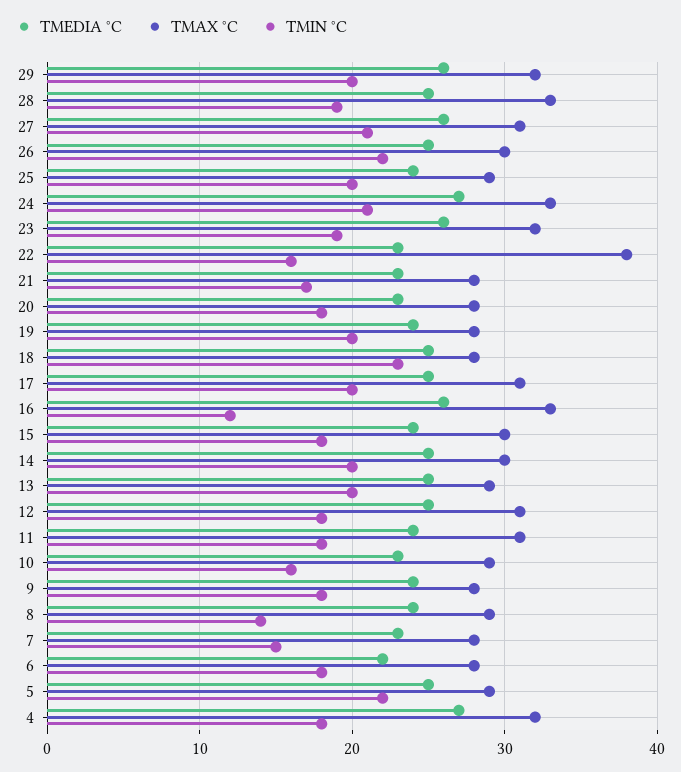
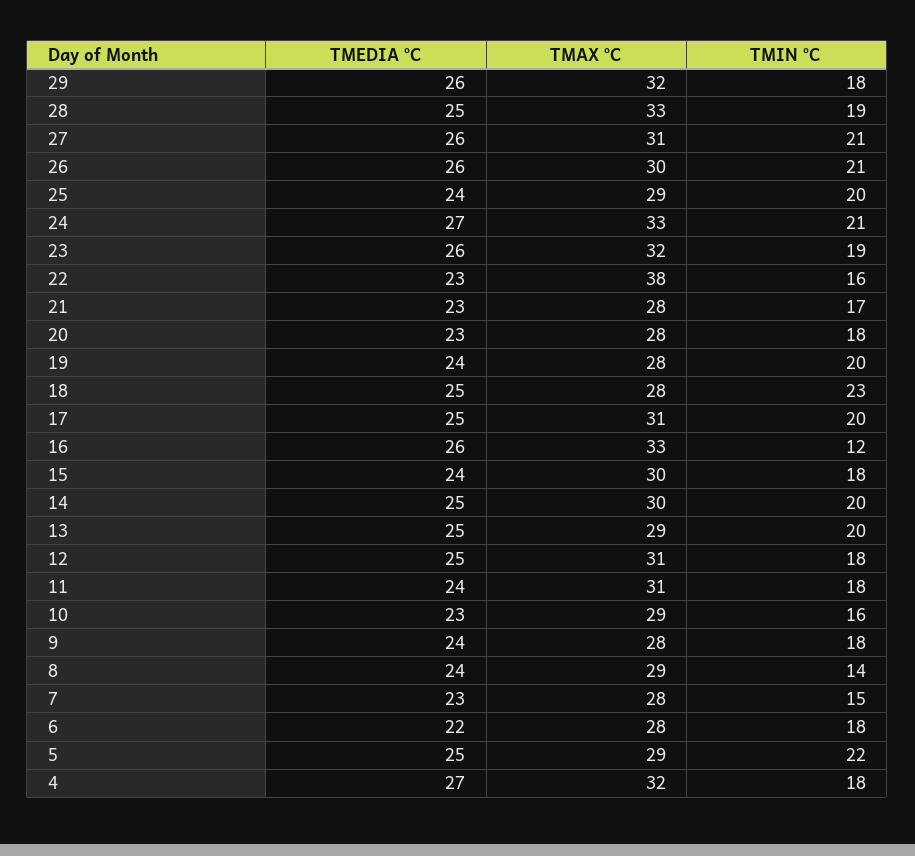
  {
    "TMEDIA °C": {
      "29": 26,
      "28": 25,
      "27": 26,
-     "26": 25,
+     "26": 26,
      "25": 24,
      "24": 27,
      "23": 26,
      "22": 23,
      "21": 23,
      "20": 23,
      "19": 24,
      "18": 25,
      "17": 25,
      "16": 26,
      "15": 24,
      "14": 25,
      "13": 25,
      "12": 25,
      "11": 24,
      "10": 23,
      "9": 24,
      "8": 24,
      "7": 23,
      "6": 22,
      "5": 25,
      "4": 27
    },
    "TMAX °C": {
      "29": 32,
      "28": 33,
      "27": 31,
      "26": 30,
      "25": 29,
      "24": 33,
      "23": 32,
      "22": 38,
      "21": 28,
      "20": 28,
      "19": 28,
      "18": 28,
      "17": 31,
      "16": 33,
      "15": 30,
      "14": 30,
      "13": 29,
      "12": 31,
      "11": 31,
      "10": 29,
      "9": 28,
      "8": 29,
      "7": 28,
      "6": 28,
      "5": 29,
      "4": 32
    },
    "TMIN °C": {
-     "29": 20,
+     "29": 18,
      "28": 19,
      "27": 21,
-     "26": 22,
+     "26": 21,
      "25": 20,
      "24": 21,
      "23": 19,
      "22": 16,
      "21": 17,
      "20": 18,
      "19": 20,
      "18": 23,
      "17": 20,
      "16": 12,
      "15": 18,
      "14": 20,
      "13": 20,
      "12": 18,
      "11": 18,
      "10": 16,
      "9": 18,
      "8": 14,
      "7": 15,
      "6": 18,
      "5": 22,
      "4": 18
    }
  }

